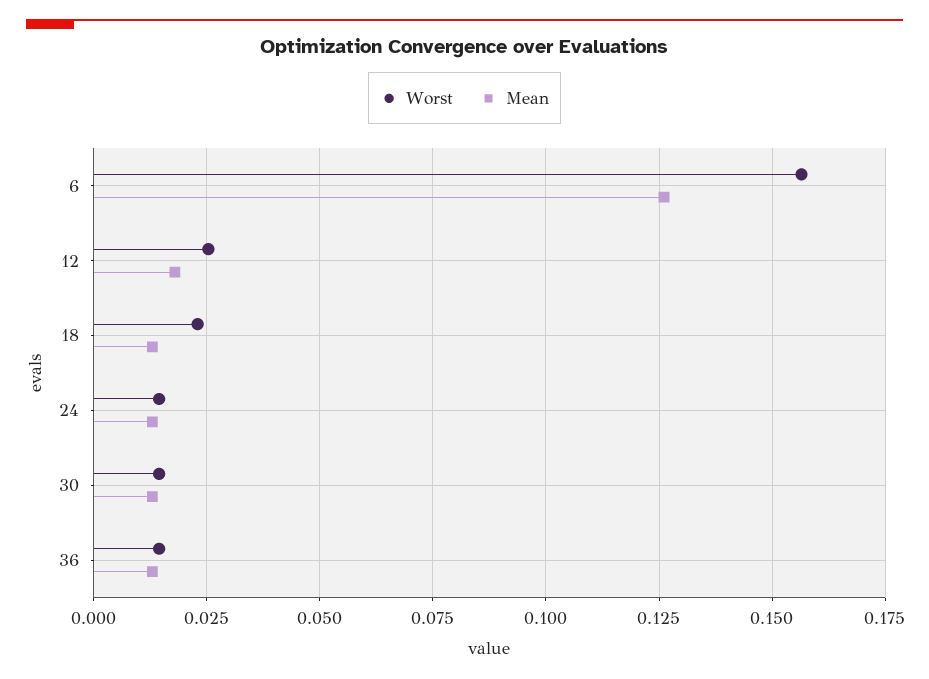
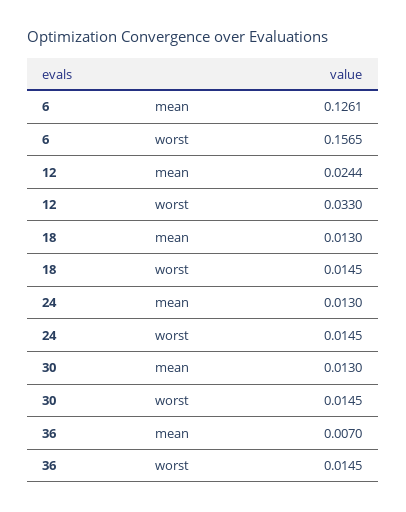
  {
    "Worst": {
      "6": 0.1565,
-     "12": 0.025,
+     "12": 0.033,
-     "18": 0.0225,
+     "18": 0.0145,
      "24": 0.0145,
      "30": 0.0145,
      "36": 0.0145
    },
    "Mean": {
      "6": 0.1261,
-     "12": 0.0175,
+     "12": 0.0244,
      "18": 0.013,
      "24": 0.013,
      "30": 0.013,
-     "36": 0.0125
+     "36": 0.007
    }
  }

